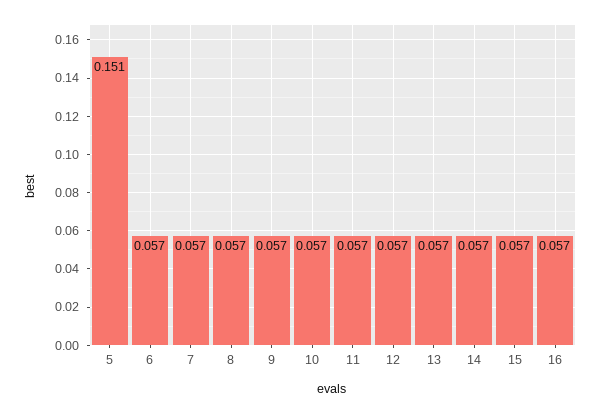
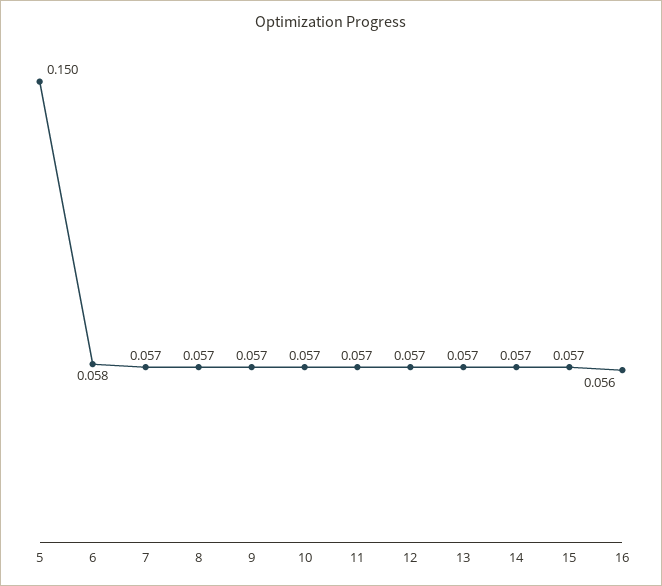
  {
-   "5": 0.151,
+   "5": 0.15,
-   "6": 0.057,
+   "6": 0.058,
    "7": 0.057,
    "8": 0.057,
    "9": 0.057,
    "10": 0.057,
    "11": 0.057,
    "12": 0.057,
    "13": 0.057,
    "14": 0.057,
    "15": 0.057,
-   "16": 0.057
+   "16": 0.056
  }

